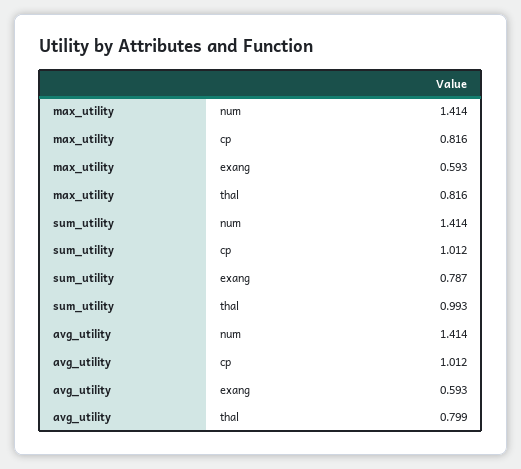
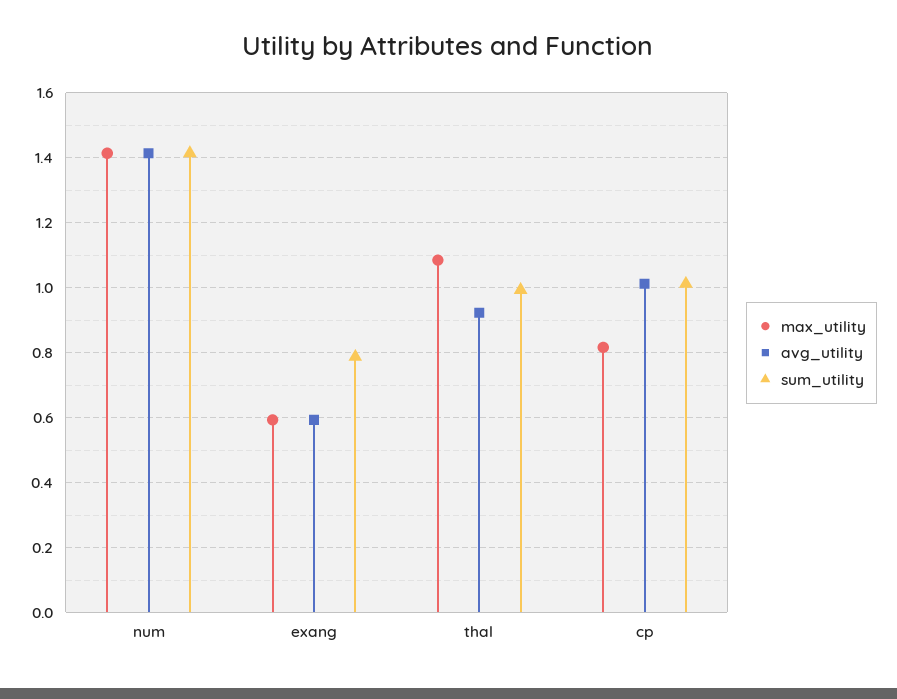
  {
    "max_utility": {
      "num": 1.414,
      "cp": 0.816,
      "exang": 0.593,
-     "thal": 0.816
+     "thal": 1.08
    },
    "sum_utility": {
      "num": 1.414,
      "cp": 1.012,
      "exang": 0.787,
      "thal": 0.993
    },
    "avg_utility": {
      "num": 1.414,
      "cp": 1.012,
      "exang": 0.593,
-     "thal": 0.799
+     "thal": 0.92
    }
  }

